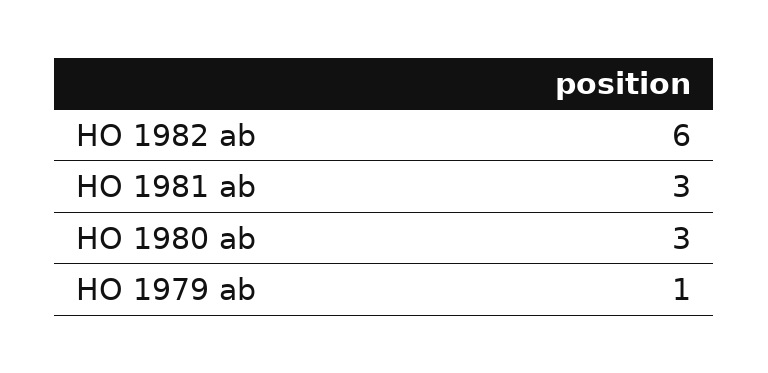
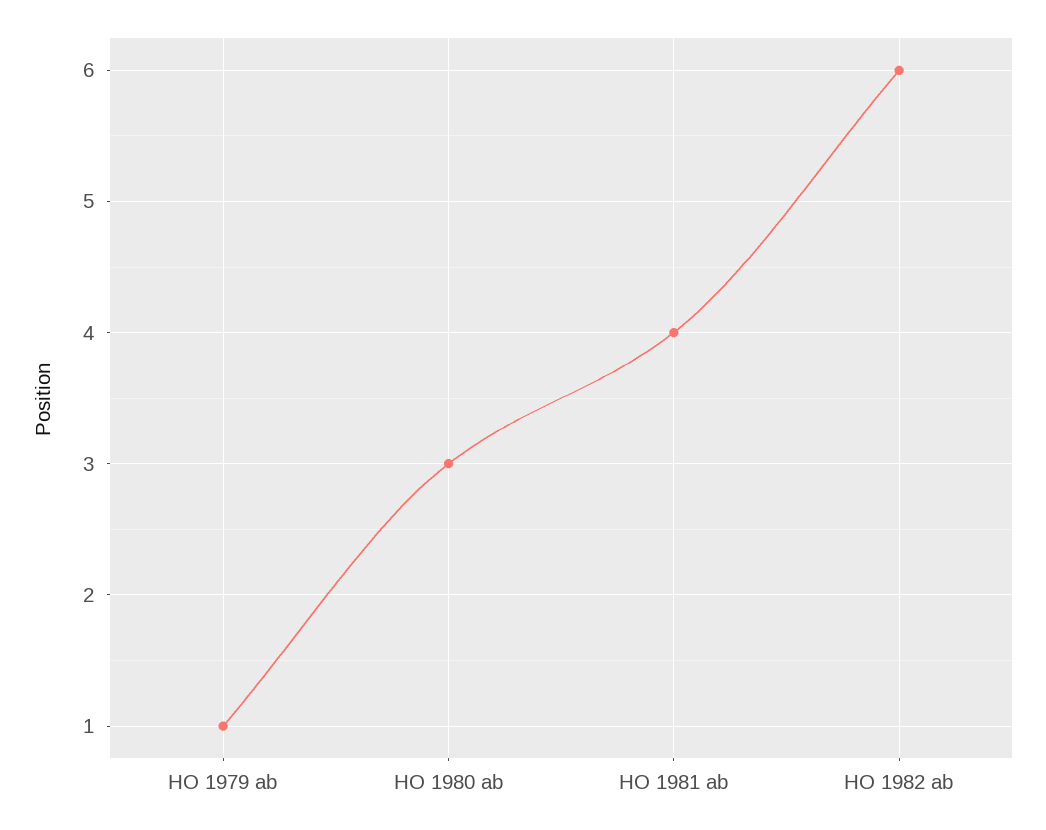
  {
    "HO 1982 ab": 6,
-   "HO 1981 ab": 3,
+   "HO 1981 ab": 4,
    "HO 1980 ab": 3,
    "HO 1979 ab": 1
  }

